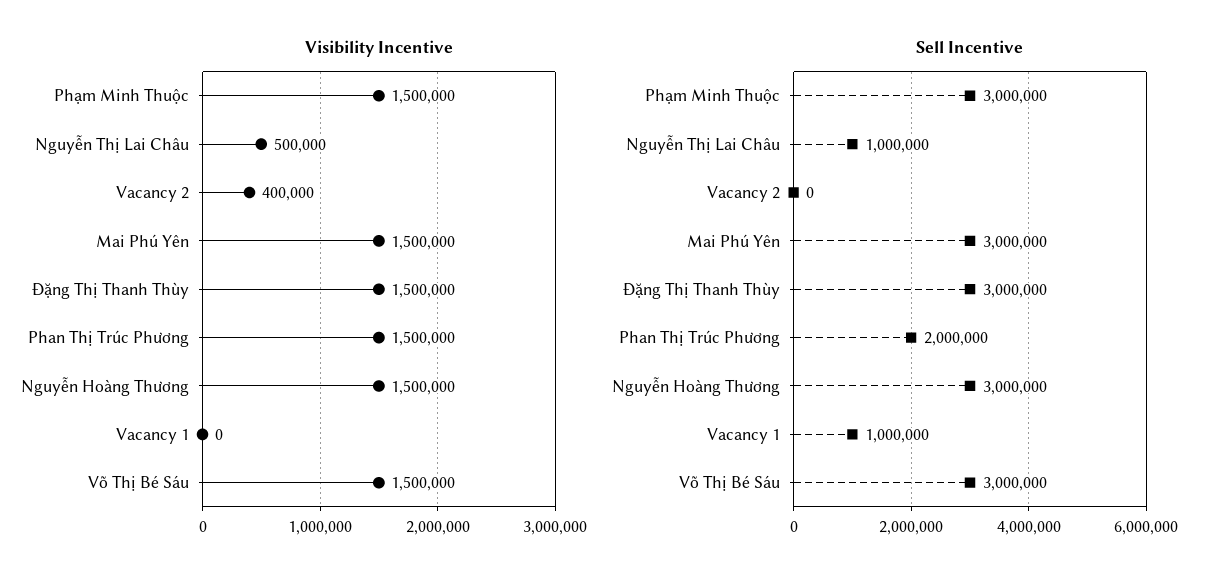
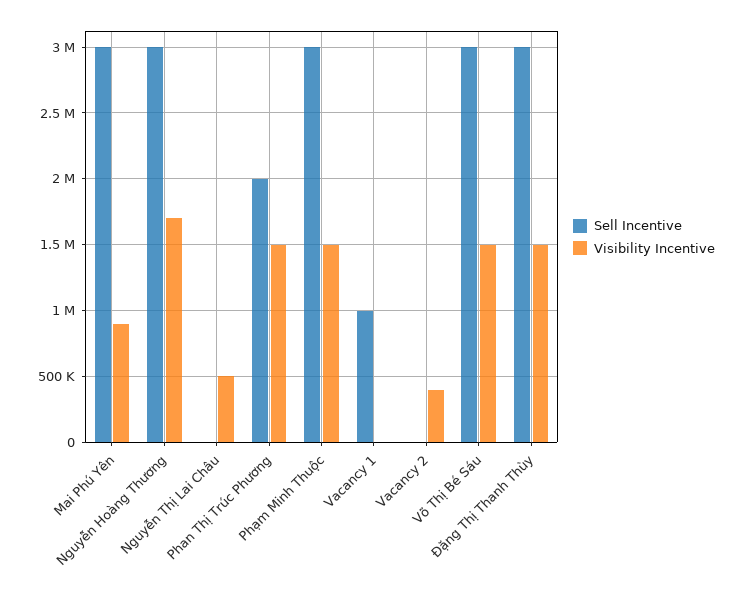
  {
    "Visibility Incentive": {
      "Phạm Minh Thuộc": 1500000,
      "Nguyễn Thị Lai Châu": 500000,
      "Vacancy 2": 400000,
-     "Mai Phú Yên": 1500000,
+     "Mai Phú Yên": 900000,
      "Đặng Thị Thanh Thùy": 1500000,
      "Phan Thị Trúc Phương": 1500000,
-     "Nguyễn Hoàng Thương": 1500000,
+     "Nguyễn Hoàng Thương": 1700000,
      "Vacancy 1": 0,
      "Võ Thị Bé Sáu": 1500000
    },
    "Sell Incentive": {
      "Phạm Minh Thuộc": 3000000,
-     "Nguyễn Thị Lai Châu": 1000000,
+     "Nguyễn Thị Lai Châu": 0,
      "Vacancy 2": 0,
      "Mai Phú Yên": 3000000,
      "Đặng Thị Thanh Thùy": 3000000,
      "Phan Thị Trúc Phương": 2000000,
      "Nguyễn Hoàng Thương": 3000000,
      "Vacancy 1": 1000000,
      "Võ Thị Bé Sáu": 3000000
    }
  }

